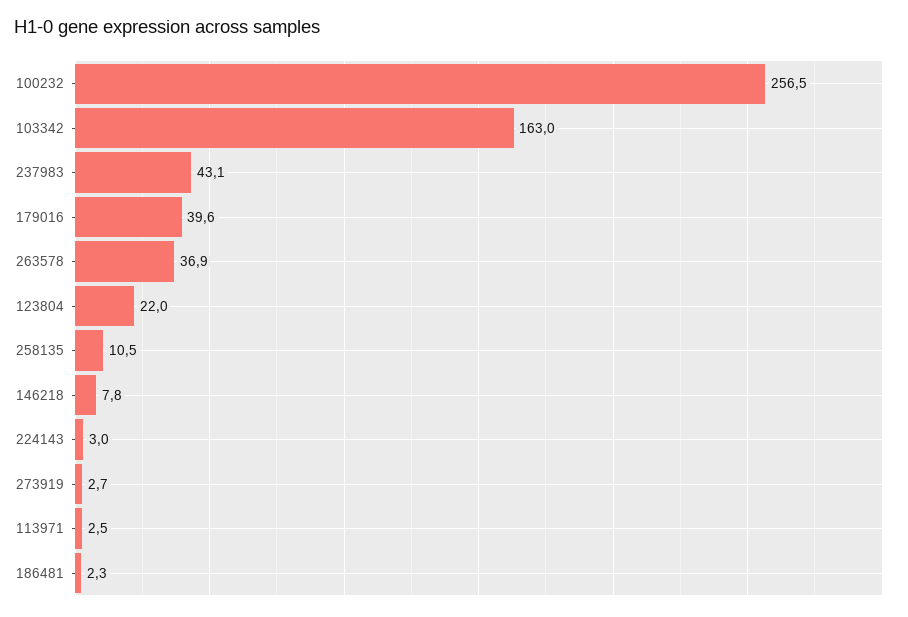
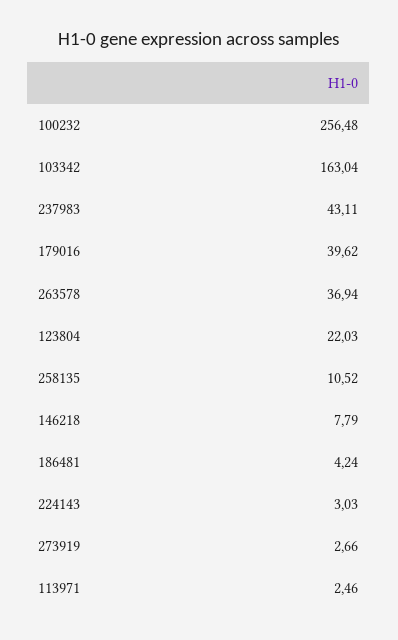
  {
    "100232": 256.48,
    "103342": 163.04,
    "237983": 43.11,
    "179016": 39.62,
    "263578": 36.94,
    "123804": 22.03,
    "258135": 10.52,
    "146218": 7.79,
    "224143": 3.03,
    "273919": 2.66,
    "113971": 2.46,
-   "186481": 2.3
+   "186481": 4.24
  }

